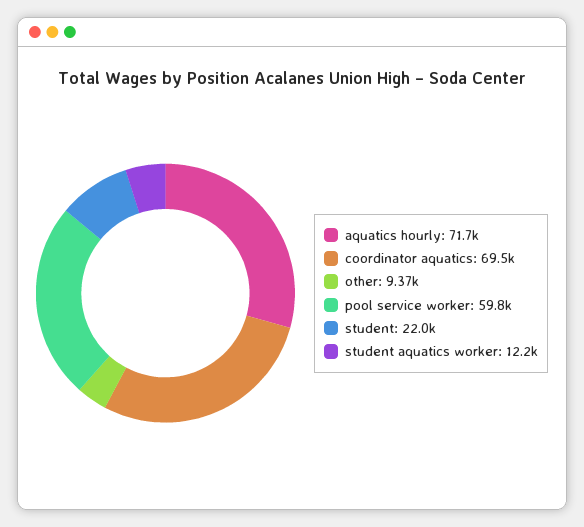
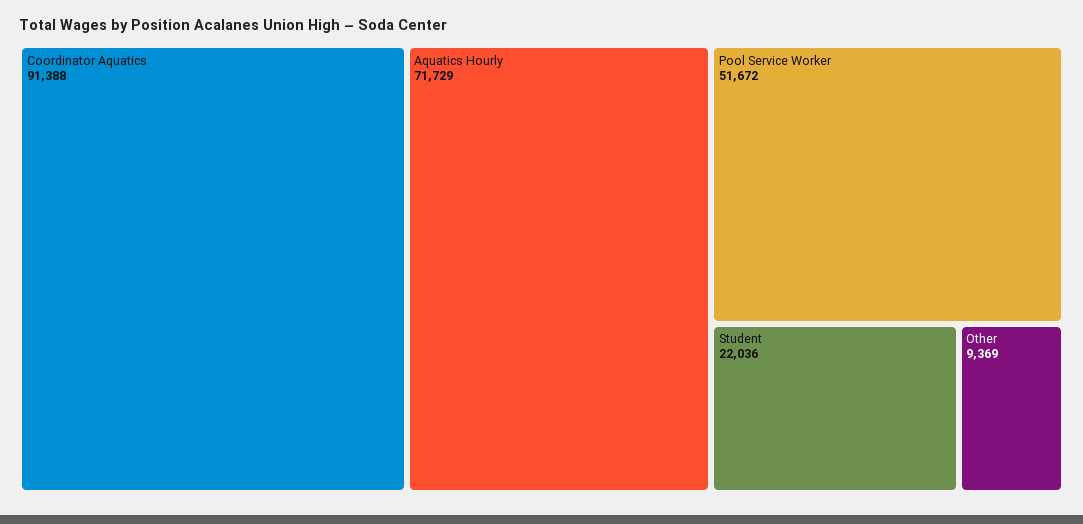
  {
    "aquatics hourly": 71729,
-   "coordinator aquatics": 69500,
+   "coordinator aquatics": 91388,
    "other": 9369,
-   "pool service worker": 59800,
+   "pool service worker": 51672,
-   "student": 22036,
+   "student": 22036
-   "student aquatics worker": 12200
  }

